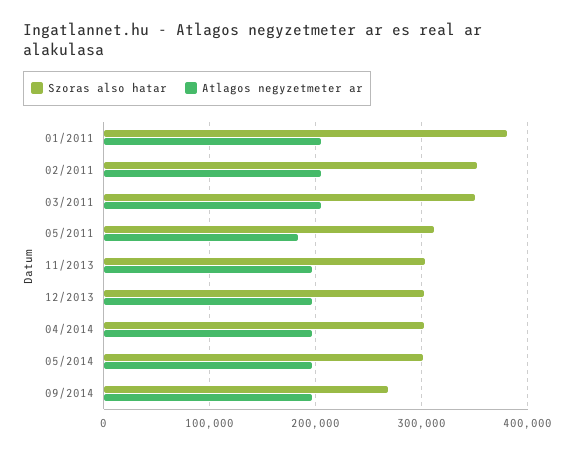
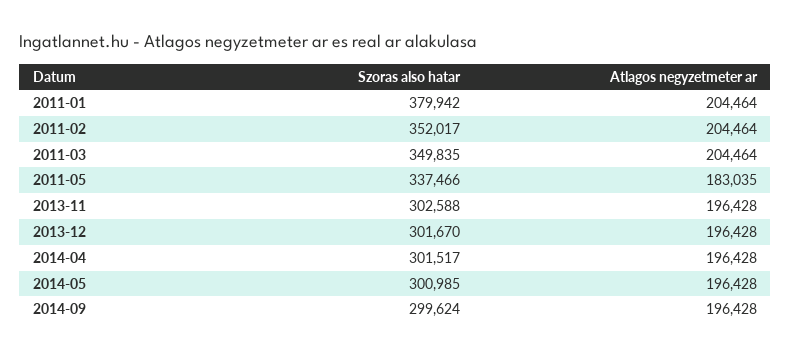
  {
    "Szoras also hatar": {
      "01/2011": 379942,
      "02/2011": 352017,
      "03/2011": 349835,
-     "05/2011": 310000,
+     "05/2011": 337466,
      "11/2013": 302588,
      "12/2013": 301670,
      "04/2014": 301517,
      "05/2014": 300985,
-     "09/2014": 270000
+     "09/2014": 299624
    },
    "Atlagos negyzetmeter ar": {
      "01/2011": 204464,
      "02/2011": 204464,
      "03/2011": 204464,
      "05/2011": 183035,
      "11/2013": 196428,
      "12/2013": 196428,
      "04/2014": 196428,
      "05/2014": 196428,
      "09/2014": 196428
    }
  }

